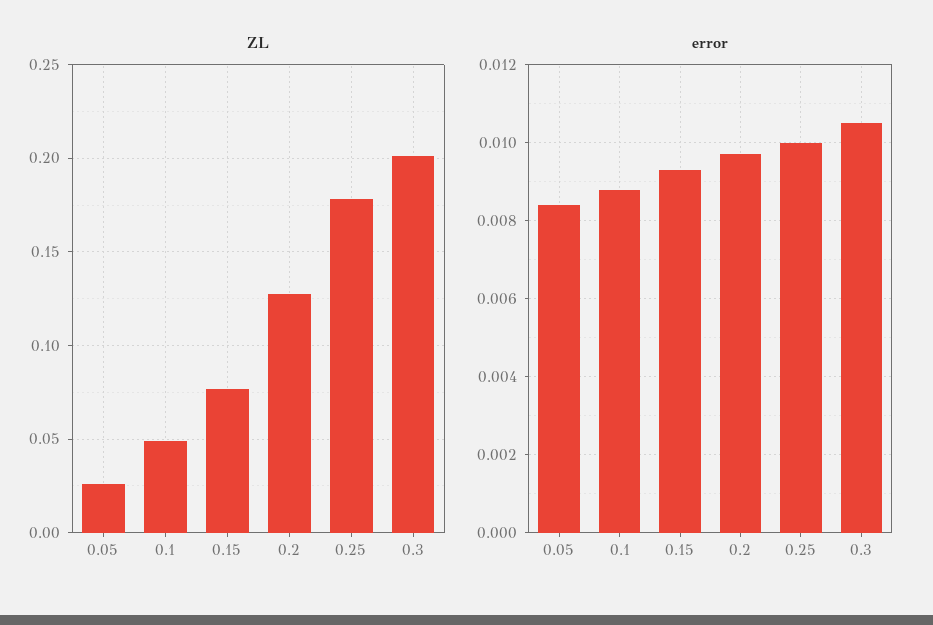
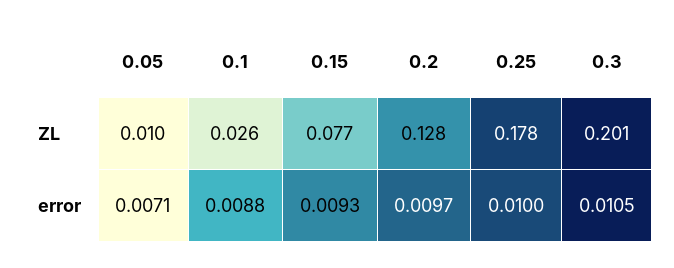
  {
    "ZL": {
-     "0.05": 0.025,
+     "0.05": 0.01,
-     "0.1": 0.05,
+     "0.1": 0.026,
      "0.15": 0.077,
      "0.2": 0.128,
      "0.25": 0.178,
      "0.3": 0.201
    },
    "error": {
-     "0.05": 0.0085,
+     "0.05": 0.0071,
      "0.1": 0.0088,
      "0.15": 0.0093,
      "0.2": 0.0097,
      "0.25": 0.01,
      "0.3": 0.0105
    }
  }

